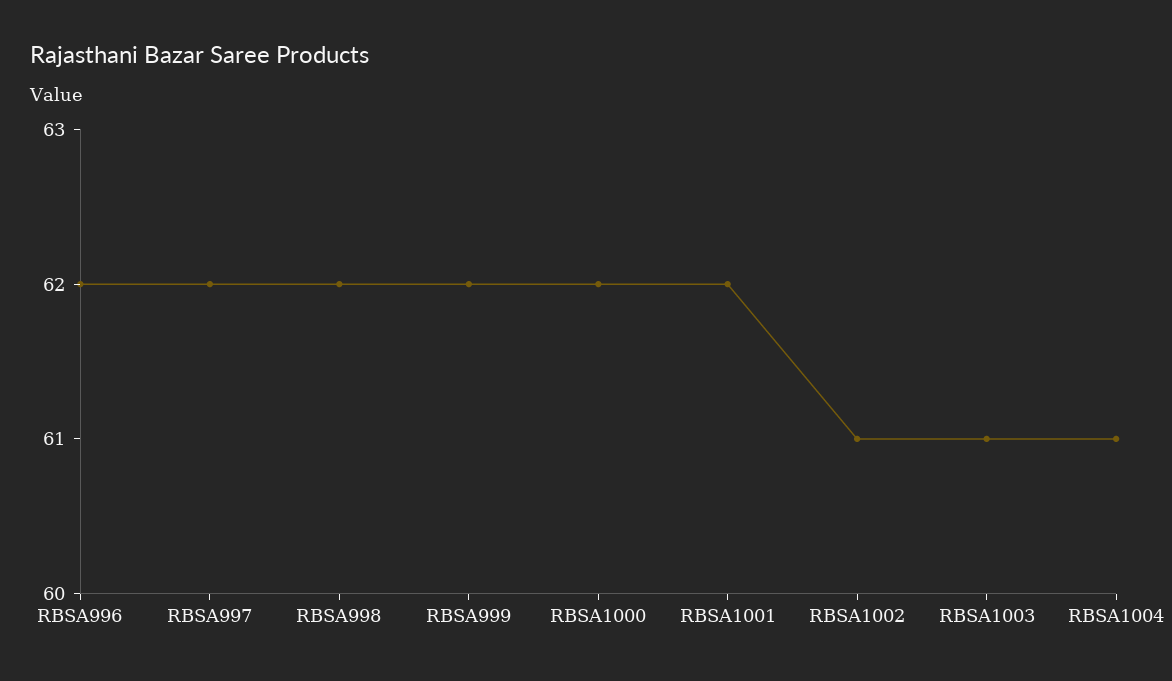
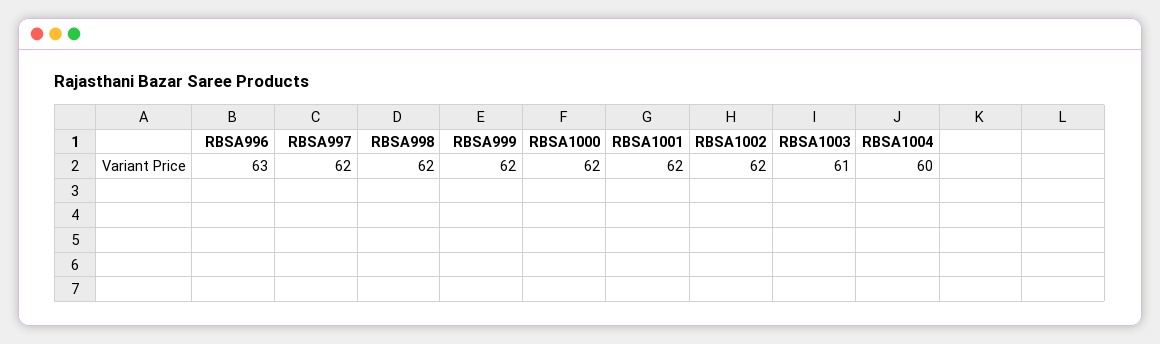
  {
-   "RBSA996": 62,
+   "RBSA996": 63,
    "RBSA997": 62,
    "RBSA998": 62,
    "RBSA999": 62,
    "RBSA1000": 62,
    "RBSA1001": 62,
-   "RBSA1002": 61,
+   "RBSA1002": 62,
    "RBSA1003": 61,
-   "RBSA1004": 61
+   "RBSA1004": 60
  }

